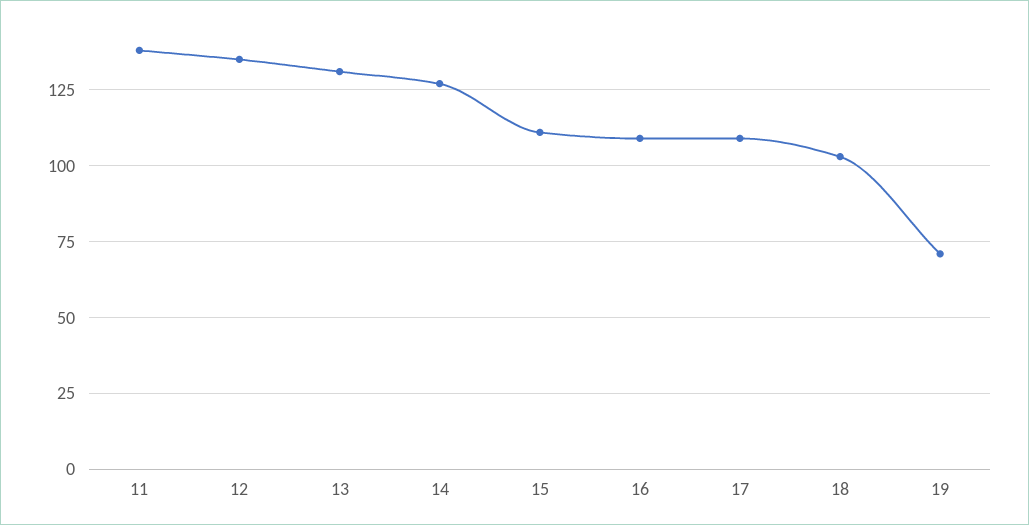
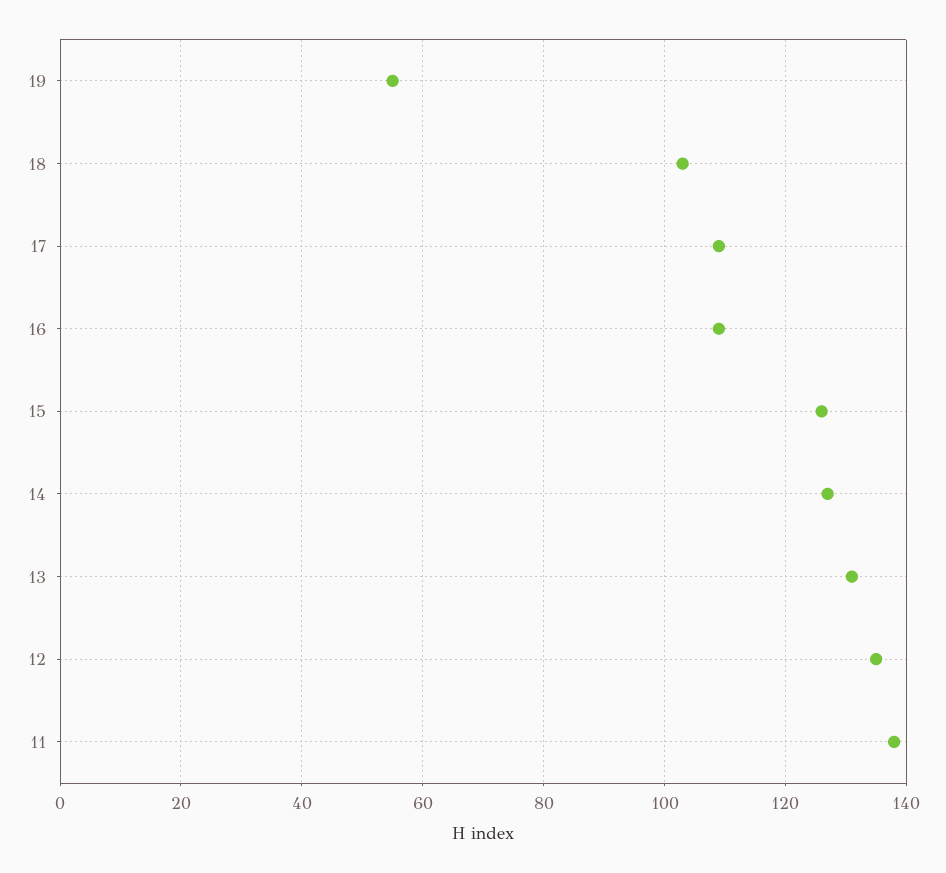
  {
    "11": 140,
    "12": 135,
    "13": 130,
    "14": 125,
-   "15": 110,
+   "15": 125,
    "16": 110,
    "17": 110,
    "18": 105,
-   "19": 70
+   "19": 55
  }

